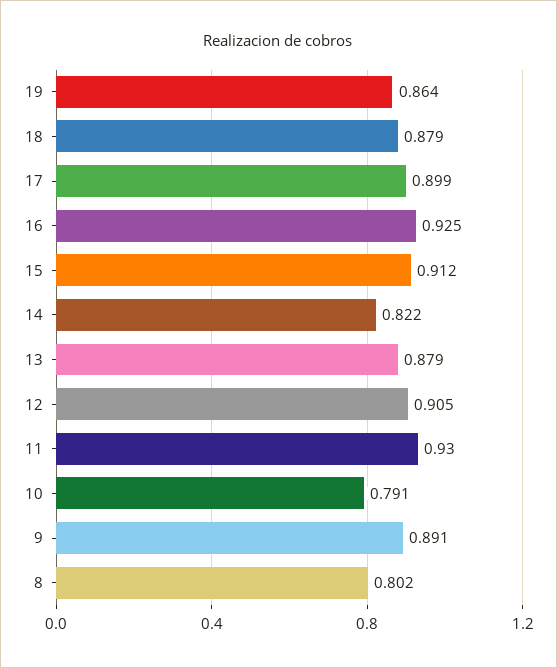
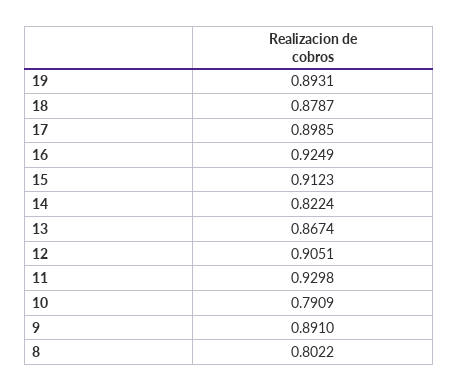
  {
-   "19": 0.864,
+   "19": 0.8931,
    "18": 0.8787,
    "17": 0.8985,
    "16": 0.9249,
    "15": 0.9123,
    "14": 0.8224,
-   "13": 0.879,
+   "13": 0.8674,
    "12": 0.9051,
    "11": 0.9298,
    "10": 0.7909,
    "9": 0.891,
    "8": 0.8022
  }

